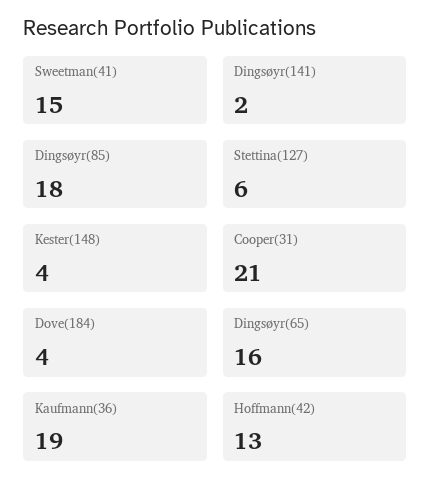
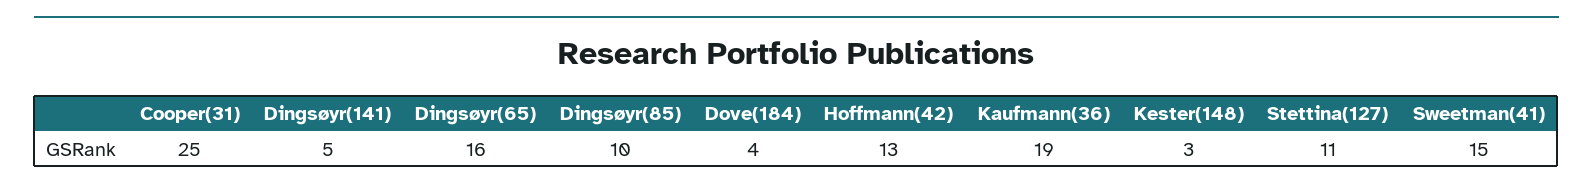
  {
    "Sweetman(41)": 15,
-   "Dingsøyr(141)": 2,
+   "Dingsøyr(141)": 5,
-   "Dingsøyr(85)": 18,
+   "Dingsøyr(85)": 10,
-   "Stettina(127)": 6,
+   "Stettina(127)": 11,
-   "Kester(148)": 4,
+   "Kester(148)": 3,
-   "Cooper(31)": 21,
+   "Cooper(31)": 25,
    "Dove(184)": 4,
    "Dingsøyr(65)": 16,
    "Kaufmann(36)": 19,
    "Hoffmann(42)": 13
  }

